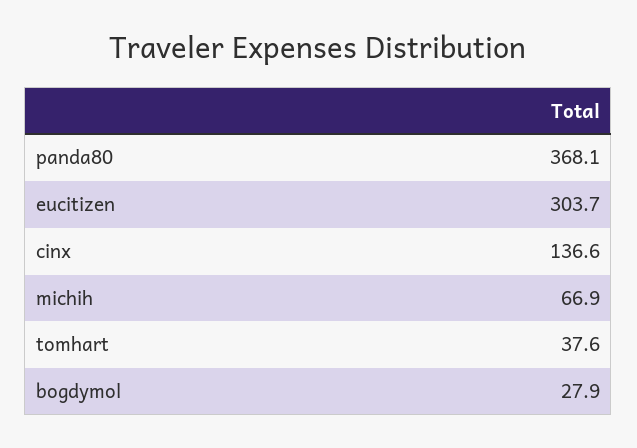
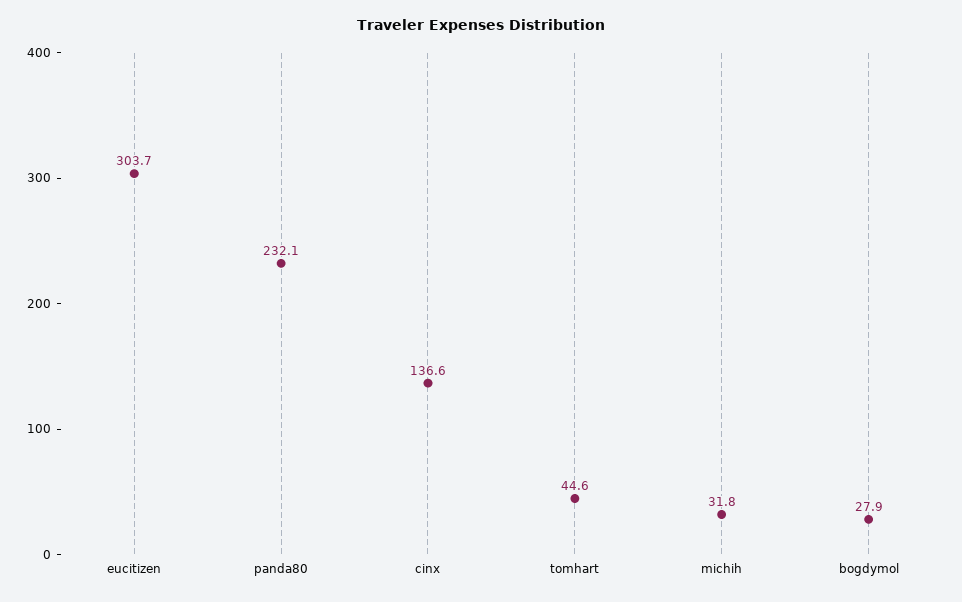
  {
-   "panda80": 368.1,
+   "panda80": 232.1,
    "eucitizen": 303.7,
    "cinx": 136.6,
-   "michih": 66.9,
+   "michih": 31.8,
-   "tomhart": 37.6,
+   "tomhart": 44.6,
    "bogdymol": 27.9
  }

